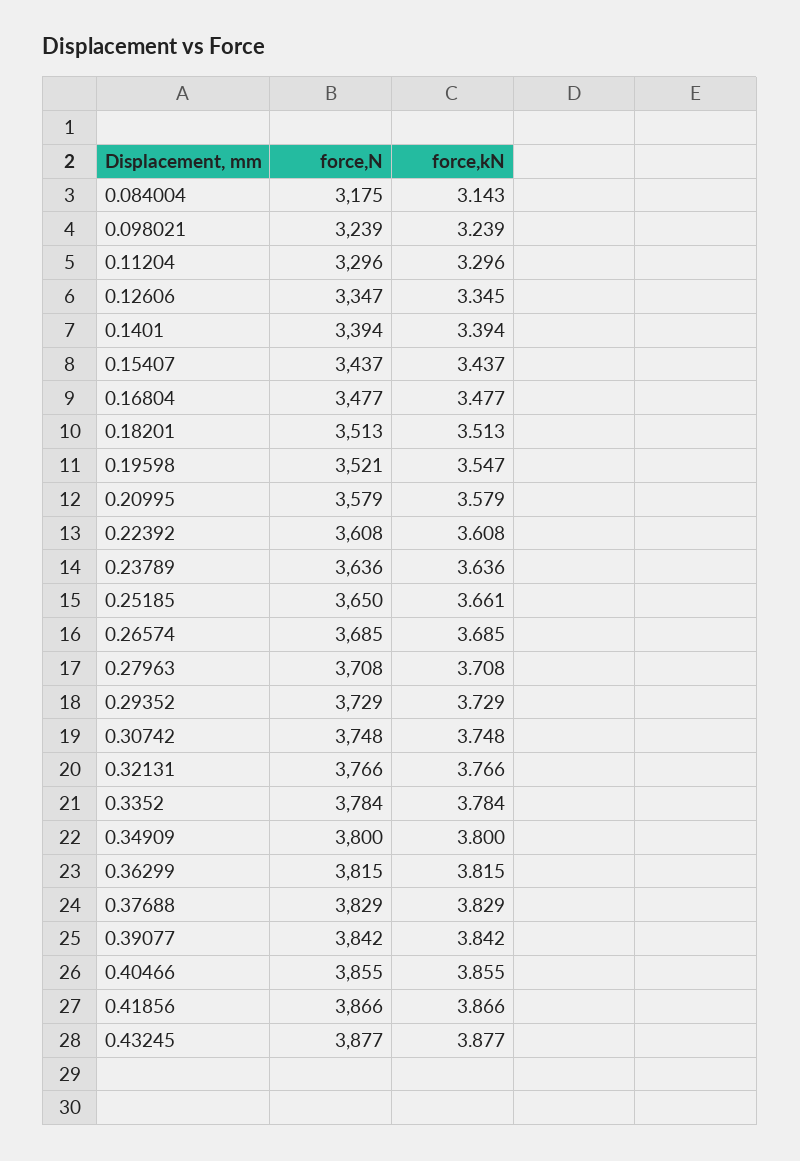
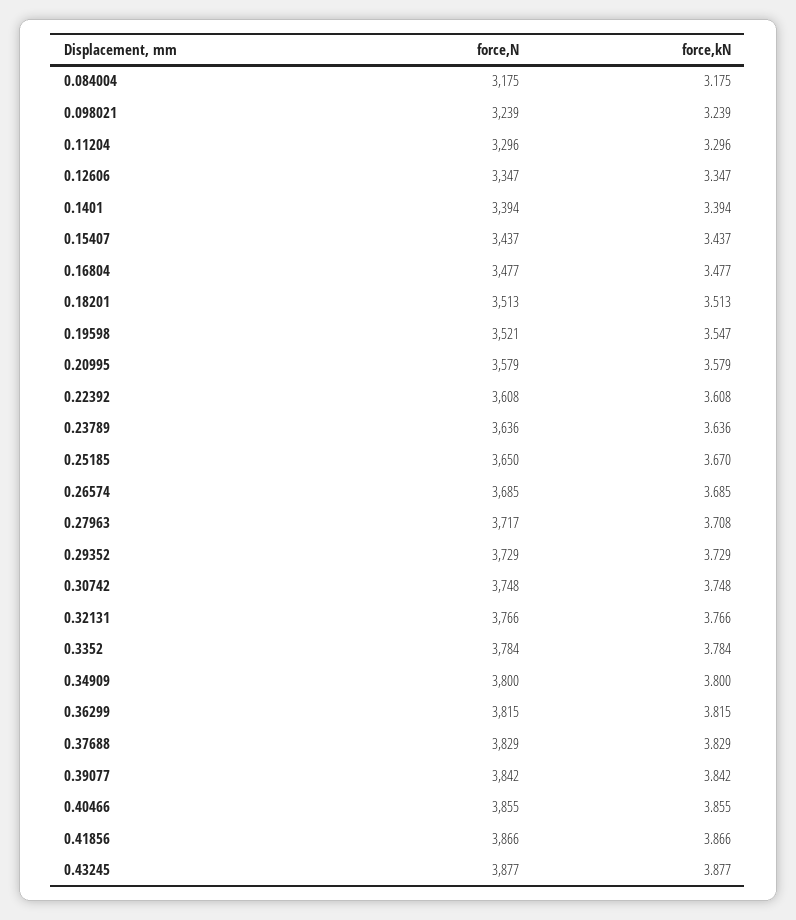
  {
    "force,N": {
      "0.084004": 3175,
      "0.098021": 3239,
      "0.11204": 3296,
      "0.12606": 3347,
      "0.1401": 3394,
      "0.15407": 3437,
      "0.16804": 3477,
      "0.18201": 3513,
      "0.19598": 3521,
      "0.20995": 3579,
      "0.22392": 3608,
      "0.23789": 3636,
      "0.25185": 3650,
      "0.26574": 3685,
-     "0.27963": 3708,
+     "0.27963": 3717,
      "0.29352": 3729,
      "0.30742": 3748,
      "0.32131": 3766,
      "0.3352": 3784,
      "0.34909": 3800,
      "0.36299": 3815,
      "0.37688": 3829,
      "0.39077": 3842,
      "0.40466": 3855,
      "0.41856": 3866,
      "0.43245": 3877
    },
    "force,kN": {
-     "0.084004": 3.143,
+     "0.084004": 3.175,
      "0.098021": 3.239,
      "0.11204": 3.296,
-     "0.12606": 3.345,
+     "0.12606": 3.347,
      "0.1401": 3.394,
      "0.15407": 3.437,
      "0.16804": 3.477,
      "0.18201": 3.513,
      "0.19598": 3.547,
      "0.20995": 3.579,
      "0.22392": 3.608,
      "0.23789": 3.636,
-     "0.25185": 3.661,
+     "0.25185": 3.67,
      "0.26574": 3.685,
      "0.27963": 3.708,
      "0.29352": 3.729,
      "0.30742": 3.748,
      "0.32131": 3.766,
      "0.3352": 3.784,
      "0.34909": 3.8,
      "0.36299": 3.815,
      "0.37688": 3.829,
      "0.39077": 3.842,
      "0.40466": 3.855,
      "0.41856": 3.866,
      "0.43245": 3.877
    }
  }

